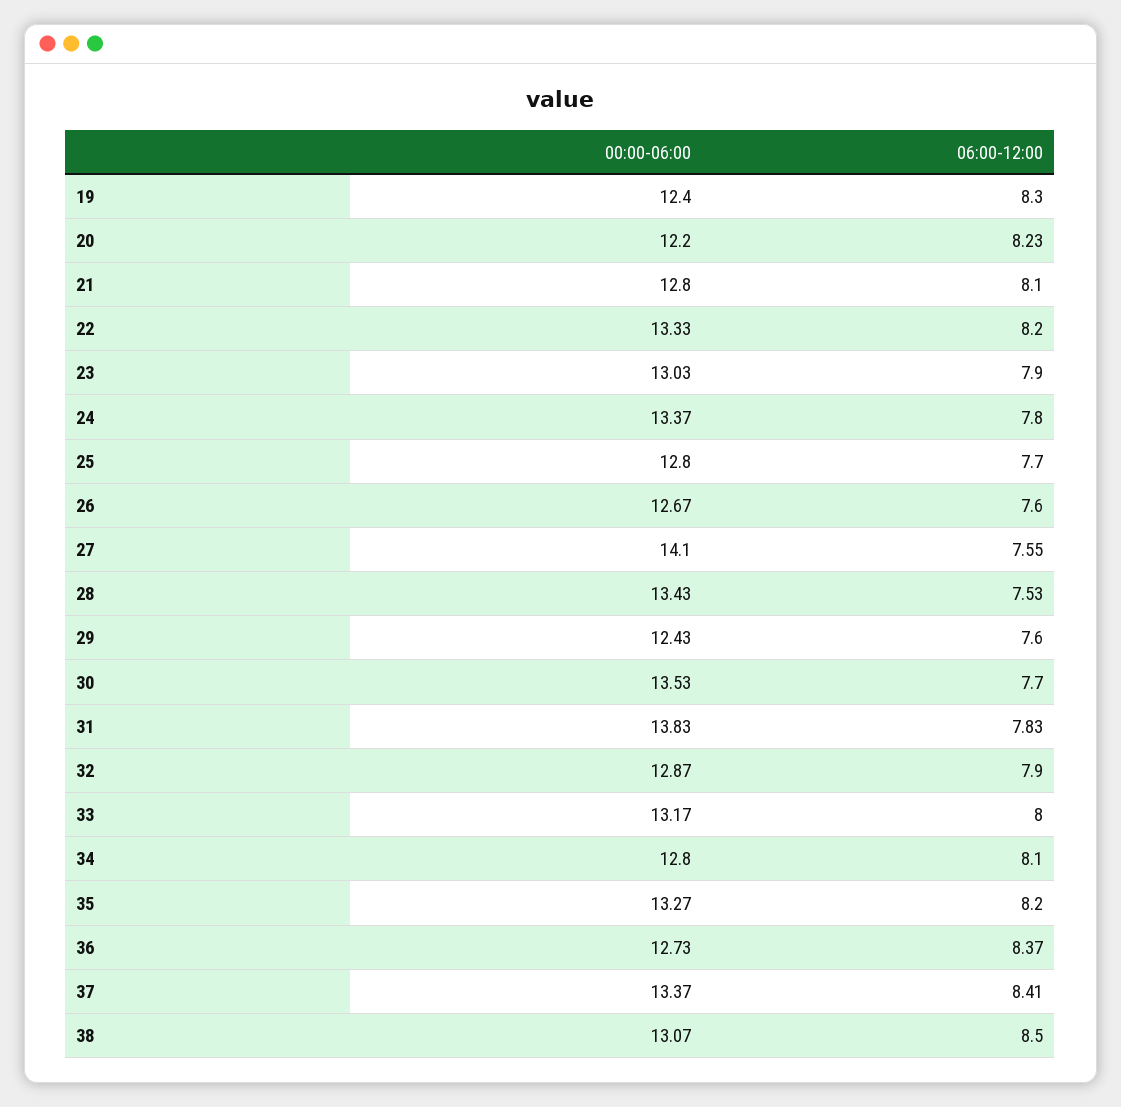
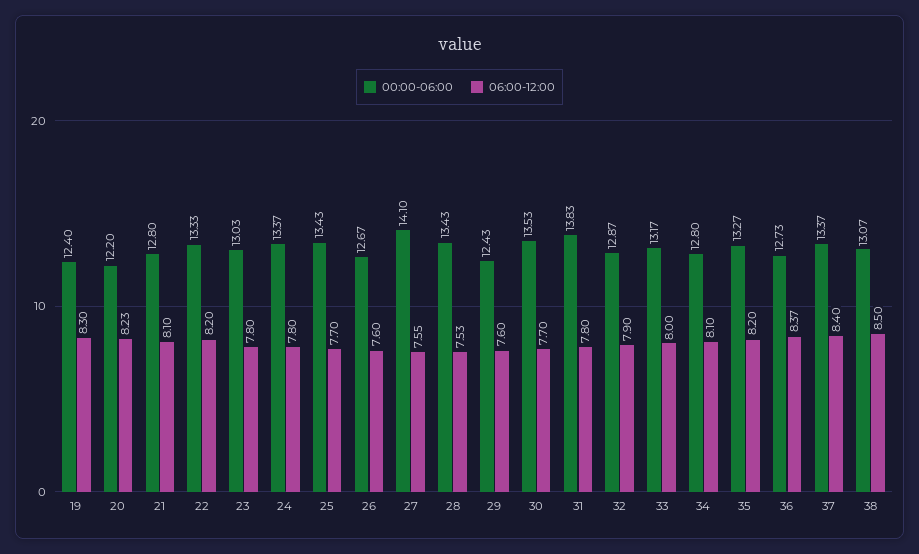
  {
    "00:00-06:00": {
      "19": 12.4,
      "20": 12.2,
      "21": 12.8,
      "22": 13.33,
      "23": 13.03,
      "24": 13.37,
-     "25": 12.8,
+     "25": 13.43,
      "26": 12.67,
      "27": 14.1,
      "28": 13.43,
      "29": 12.43,
      "30": 13.53,
      "31": 13.83,
      "32": 12.87,
      "33": 13.17,
      "34": 12.8,
      "35": 13.27,
      "36": 12.73,
      "37": 13.37,
      "38": 13.07
    },
    "06:00-12:00": {
      "19": 8.3,
      "20": 8.23,
      "21": 8.1,
      "22": 8.2,
-     "23": 7.9,
+     "23": 7.8,
      "24": 7.8,
      "25": 7.7,
      "26": 7.6,
      "27": 7.55,
      "28": 7.53,
      "29": 7.6,
      "30": 7.7,
-     "31": 7.83,
+     "31": 7.8,
      "32": 7.9,
      "33": 8,
      "34": 8.1,
      "35": 8.2,
      "36": 8.37,
-     "37": 8.41,
+     "37": 8.4,
      "38": 8.5
    }
  }

